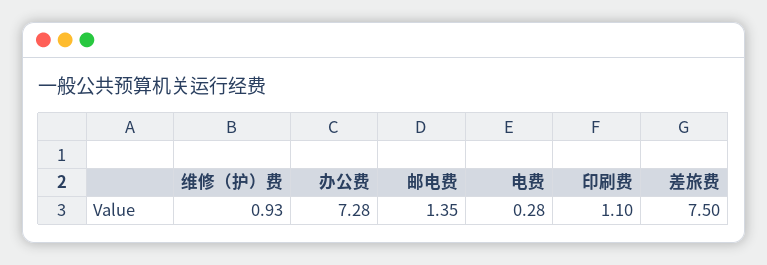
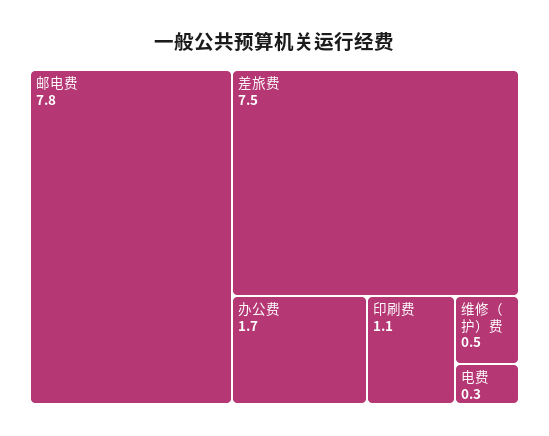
  {
-   "维修（护）费": 0.93,
+   "维修（护）费": 0.5,
-   "办公费": 7.28,
+   "办公费": 1.7,
-   "邮电费": 1.35,
+   "邮电费": 7.8,
    "电费": 0.28,
    "印刷费": 1.1,
    "差旅费": 7.5
  }

